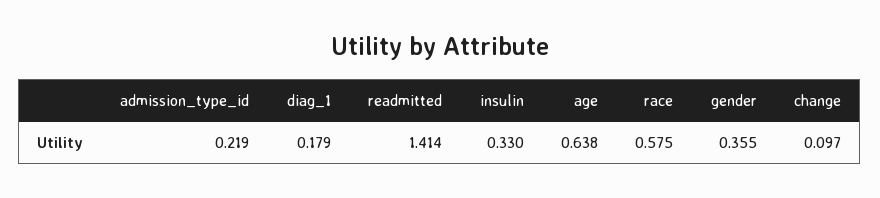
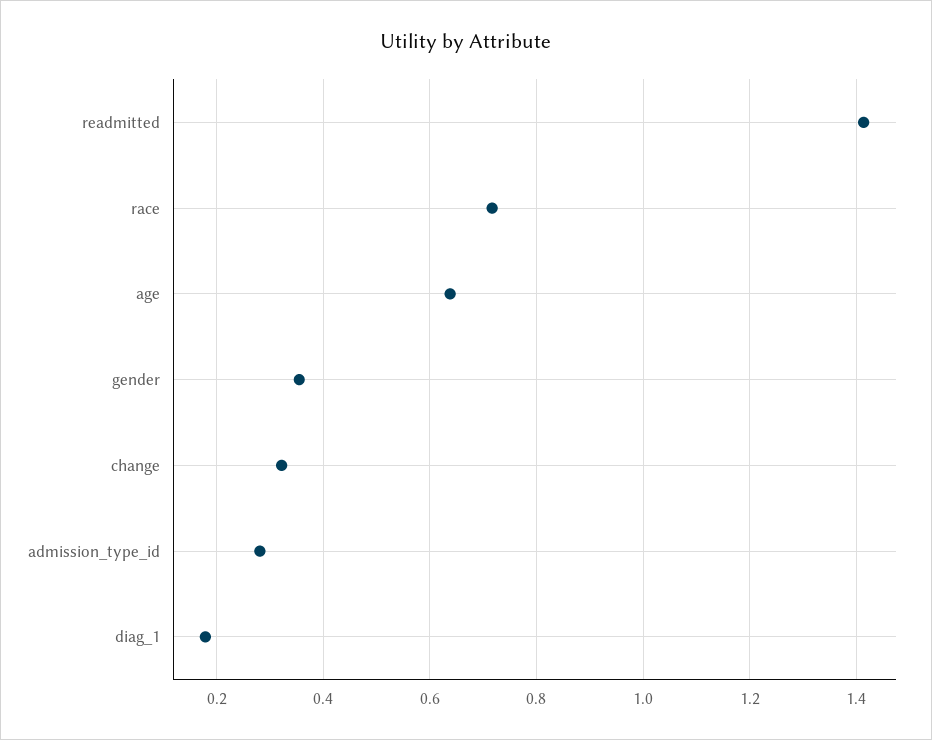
  {
-   "admission_type_id": 0.219,
+   "admission_type_id": 0.28,
    "diag_1": 0.179,
    "readmitted": 1.414,
-   "insulin": 0.33,
    "age": 0.638,
-   "race": 0.575,
+   "race": 0.72,
    "gender": 0.355,
-   "change": 0.097
+   "change": 0.32
  }

